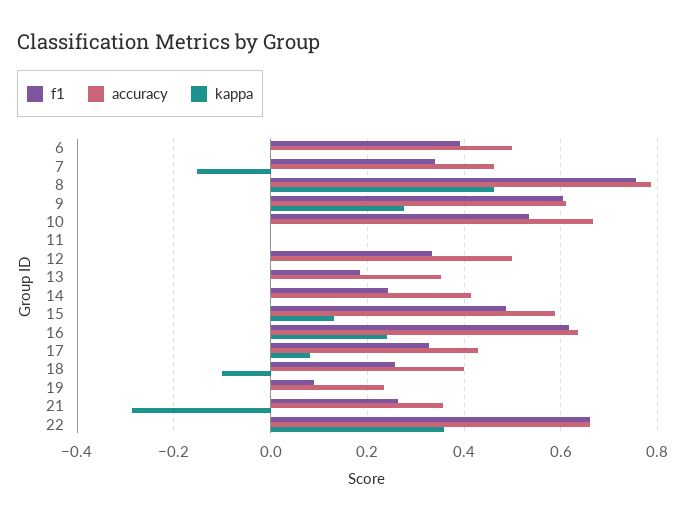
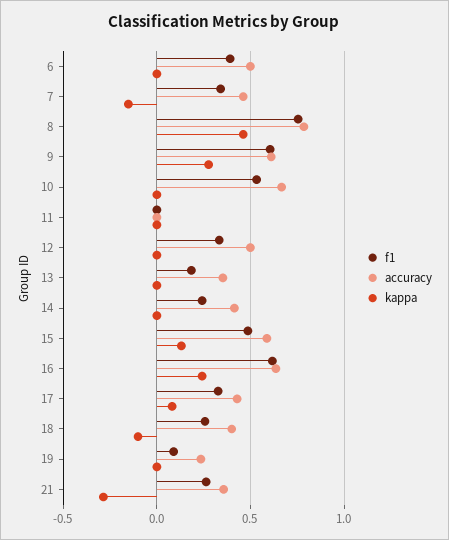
  {
    "f1": {
      "6": 0.4,
      "7": 0.34,
      "8": 0.76,
      "9": 0.6,
      "10": 0.54,
      "11": 0,
      "12": 0.34,
      "13": 0.18,
      "14": 0.24,
      "15": 0.48,
      "16": 0.62,
      "17": 0.32,
      "18": 0.26,
      "19": 0.08,
-     "21": 0.26,
+     "21": 0.26
-     "22": 0.66
    },
    "accuracy": {
      "6": 0.5,
      "7": 0.46,
      "8": 0.78,
      "9": 0.62,
      "10": 0.66,
      "11": 0,
      "12": 0.5,
      "13": 0.36,
      "14": 0.42,
      "15": 0.58,
      "16": 0.64,
      "17": 0.42,
      "18": 0.4,
      "19": 0.24,
-     "21": 0.36,
+     "21": 0.36
-     "22": 0.66
    },
    "kappa": {
      "6": 0,
      "7": -0.16,
      "8": 0.46,
      "9": 0.28,
      "10": 0,
      "11": 0,
      "12": 0,
      "13": 0,
      "14": 0,
      "15": 0.14,
      "16": 0.24,
      "17": 0.08,
      "18": -0.1,
      "19": 0,
-     "21": -0.28,
+     "21": -0.28
-     "22": 0.36
    }
  }

